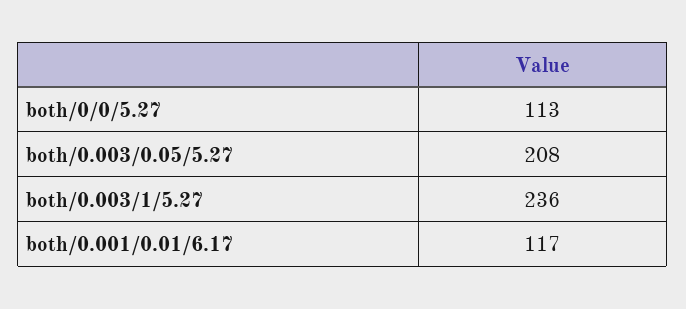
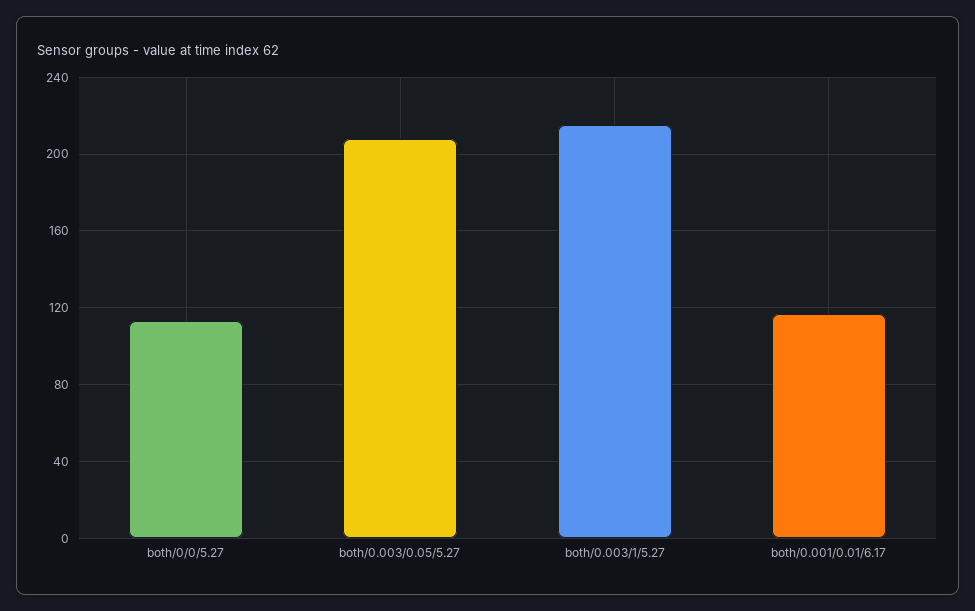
  {
    "both/0/0/5.27": 113,
    "both/0.003/0.05/5.27": 208,
-   "both/0.003/1/5.27": 236,
+   "both/0.003/1/5.27": 215,
    "both/0.001/0.01/6.17": 117
  }

